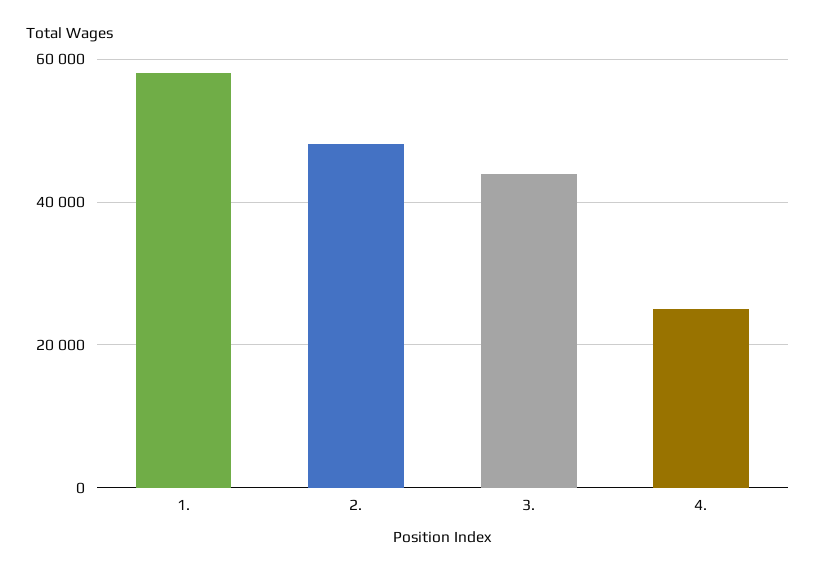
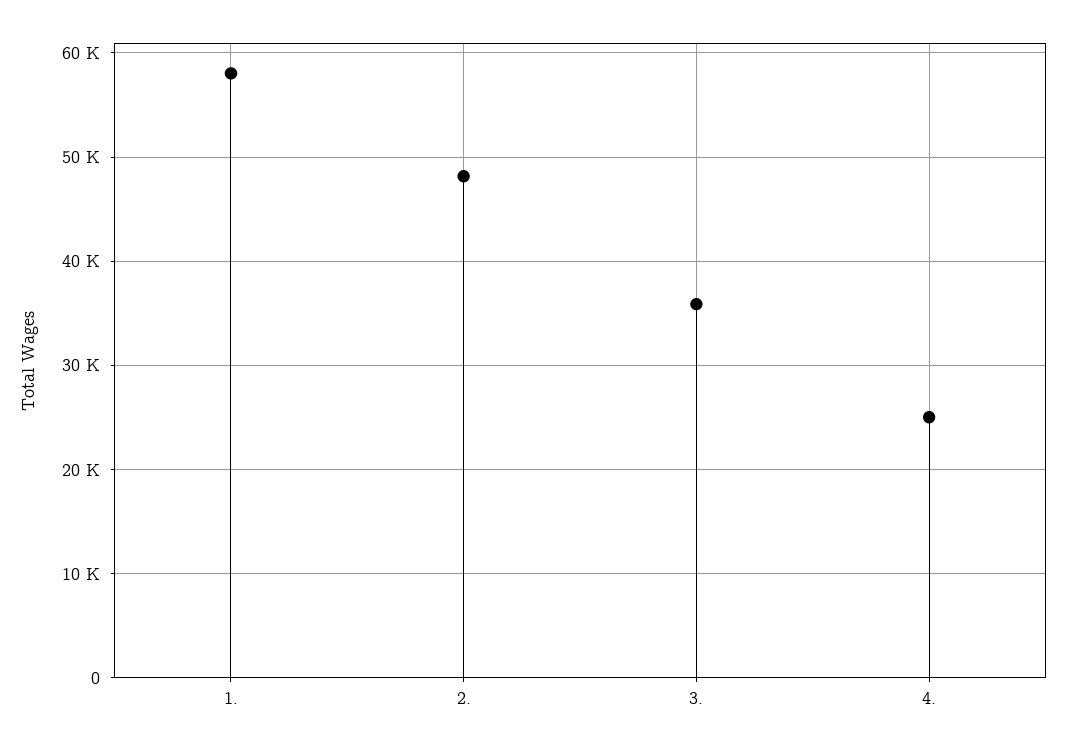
  {
    "1.": 58000,
    "2.": 48000,
-   "3.": 44000,
+   "3.": 36000,
    "4.": 25000
  }

